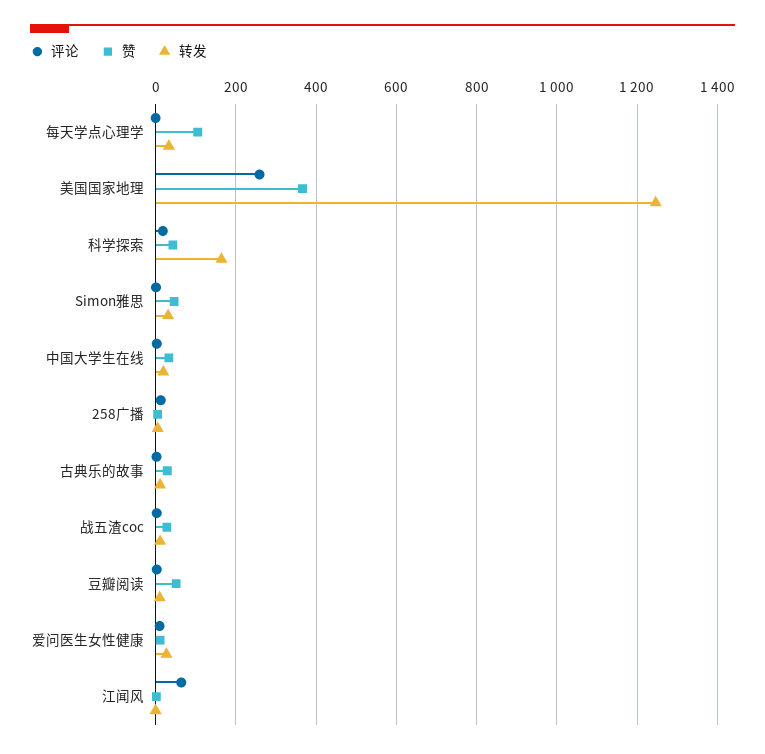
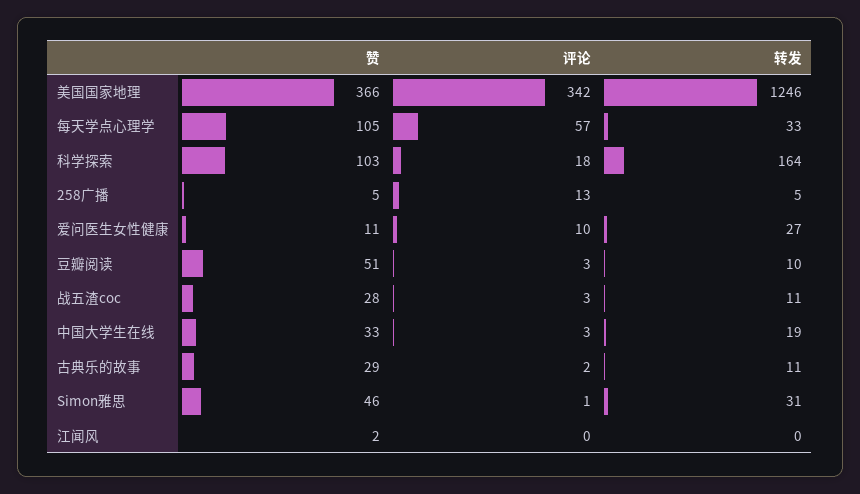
  {
    "评论": {
-     "每天学点心理学": 0,
+     "每天学点心理学": 57,
-     "美国国家地理": 260,
+     "美国国家地理": 342,
      "科学探索": 18,
      "Simon雅思": 1,
      "中国大学生在线": 3,
      "258广播": 13,
      "古典乐的故事": 2,
      "战五渣coc": 3,
      "豆瓣阅读": 3,
      "爱问医生女性健康": 10,
-     "江闻风": 60
+     "江闻风": 0
    },
    "赞": {
      "每天学点心理学": 105,
      "美国国家地理": 366,
-     "科学探索": 40,
+     "科学探索": 103,
      "Simon雅思": 46,
      "中国大学生在线": 33,
      "258广播": 5,
      "古典乐的故事": 29,
      "战五渣coc": 28,
      "豆瓣阅读": 51,
      "爱问医生女性健康": 11,
      "江闻风": 2
    },
    "转发": {
      "每天学点心理学": 33,
      "美国国家地理": 1246,
      "科学探索": 164,
      "Simon雅思": 31,
      "中国大学生在线": 19,
      "258广播": 5,
      "古典乐的故事": 11,
      "战五渣coc": 11,
      "豆瓣阅读": 10,
      "爱问医生女性健康": 27,
      "江闻风": 0
    }
  }

